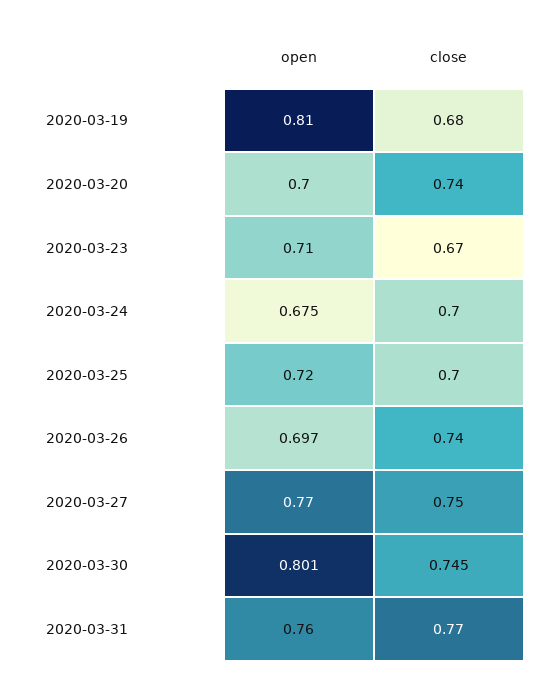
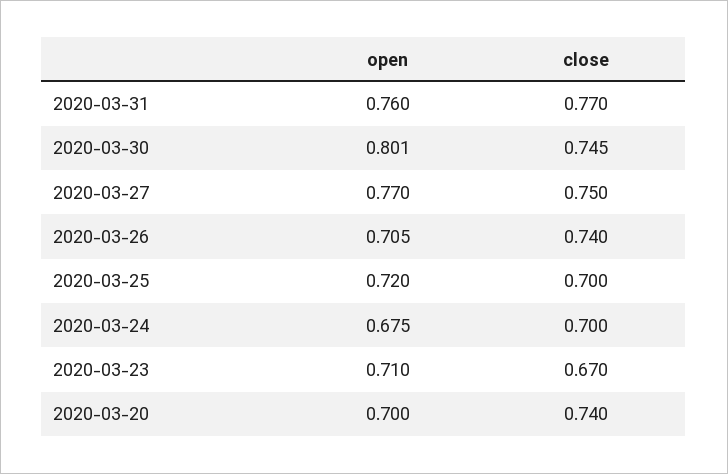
  {
    "open": {
-     "2020-03-19": 0.81,
      "2020-03-20": 0.7,
      "2020-03-23": 0.71,
      "2020-03-24": 0.675,
      "2020-03-25": 0.72,
-     "2020-03-26": 0.697,
+     "2020-03-26": 0.705,
      "2020-03-27": 0.77,
      "2020-03-30": 0.801,
      "2020-03-31": 0.76
    },
    "close": {
-     "2020-03-19": 0.68,
      "2020-03-20": 0.74,
      "2020-03-23": 0.67,
      "2020-03-24": 0.7,
      "2020-03-25": 0.7,
      "2020-03-26": 0.74,
      "2020-03-27": 0.75,
      "2020-03-30": 0.745,
      "2020-03-31": 0.77
    }
  }

